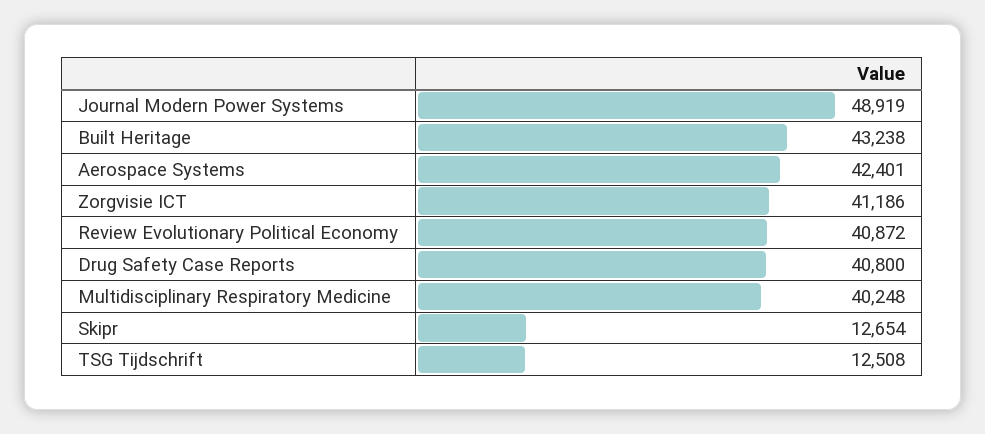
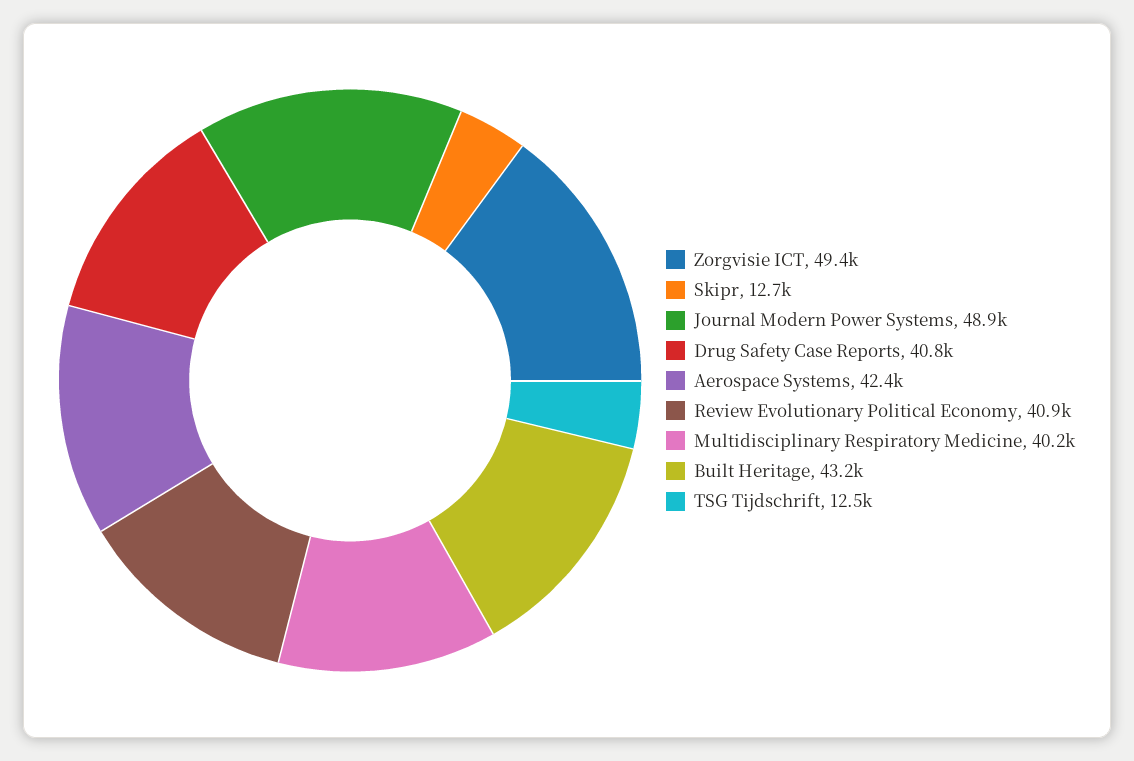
  {
    "Journal Modern Power Systems": 48919,
    "Built Heritage": 43238,
    "Aerospace Systems": 42401,
-   "Zorgvisie ICT": 41186,
+   "Zorgvisie ICT": 49400,
    "Review Evolutionary Political Economy": 40872,
    "Drug Safety Case Reports": 40800,
    "Multidisciplinary Respiratory Medicine": 40248,
    "Skipr": 12654,
    "TSG Tijdschrift": 12508
  }

